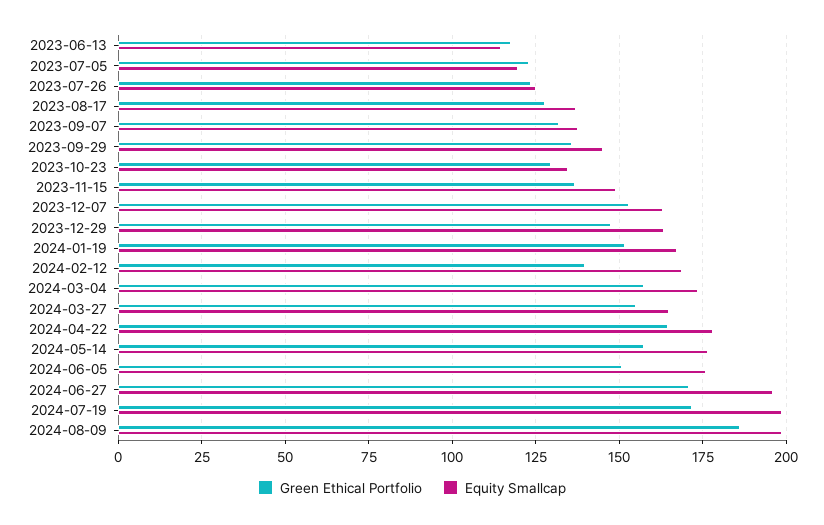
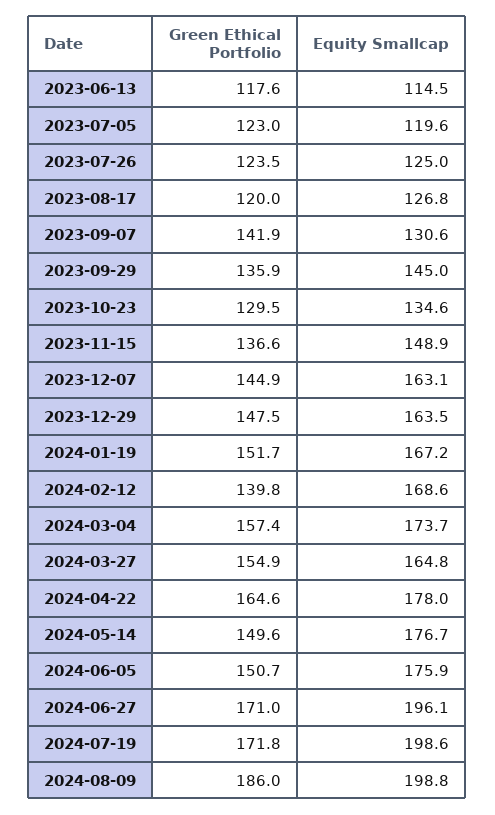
  {
    "Green Ethical Portfolio": {
      "2023-06-13": 117.6,
      "2023-07-05": 123,
      "2023-07-26": 123.5,
-     "2023-08-17": 127.5,
+     "2023-08-17": 120,
-     "2023-09-07": 132.5,
+     "2023-09-07": 141.9,
      "2023-09-29": 135.9,
      "2023-10-23": 129.5,
      "2023-11-15": 136.6,
-     "2023-12-07": 152.5,
+     "2023-12-07": 144.9,
      "2023-12-29": 147.5,
      "2024-01-19": 151.7,
      "2024-02-12": 139.8,
      "2024-03-04": 157.4,
      "2024-03-27": 154.9,
      "2024-04-22": 164.6,
-     "2024-05-14": 157.5,
+     "2024-05-14": 149.6,
      "2024-06-05": 150.7,
      "2024-06-27": 171,
      "2024-07-19": 171.8,
      "2024-08-09": 186
    },
    "Equity Smallcap": {
      "2023-06-13": 114.5,
      "2023-07-05": 119.6,
      "2023-07-26": 125,
-     "2023-08-17": 137.5,
+     "2023-08-17": 126.8,
-     "2023-09-07": 137.5,
+     "2023-09-07": 130.6,
      "2023-09-29": 145,
      "2023-10-23": 134.6,
      "2023-11-15": 148.9,
      "2023-12-07": 163.1,
      "2023-12-29": 163.5,
      "2024-01-19": 167.2,
      "2024-02-12": 168.6,
      "2024-03-04": 173.7,
      "2024-03-27": 164.8,
      "2024-04-22": 178,
      "2024-05-14": 176.7,
      "2024-06-05": 175.9,
      "2024-06-27": 196.1,
      "2024-07-19": 198.6,
      "2024-08-09": 198.8
    }
  }

